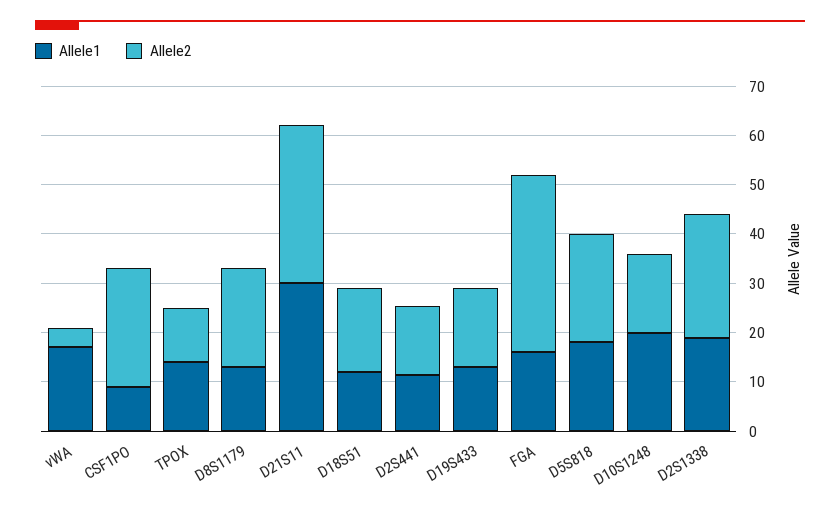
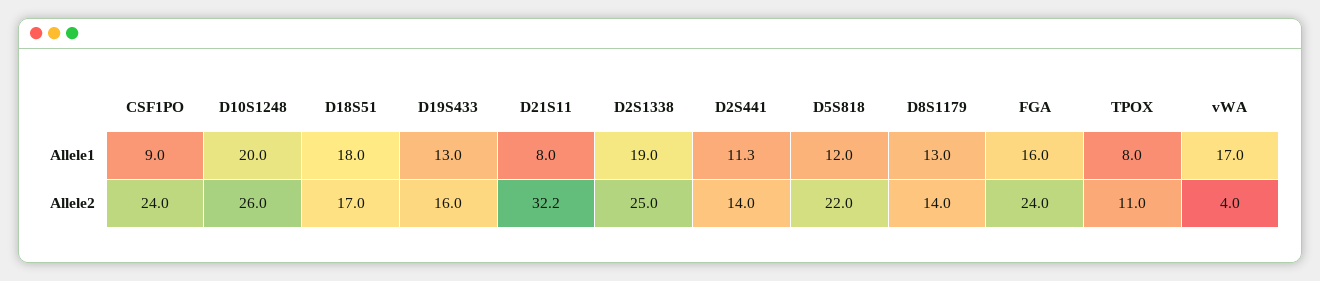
  {
    "Allele1": {
      "vWA": 17,
      "CSF1PO": 9,
-     "TPOX": 14,
+     "TPOX": 8,
      "D8S1179": 13,
-     "D21S11": 30,
+     "D21S11": 8,
-     "D18S51": 12,
+     "D18S51": 18,
      "D2S441": 11.3,
      "D19S433": 13,
      "FGA": 16,
-     "D5S818": 18,
+     "D5S818": 12,
      "D10S1248": 20,
      "D2S1338": 19
    },
    "Allele2": {
      "vWA": 4,
      "CSF1PO": 24,
      "TPOX": 11,
-     "D8S1179": 20,
+     "D8S1179": 14,
      "D21S11": 32.2,
      "D18S51": 17,
      "D2S441": 14,
      "D19S433": 16,
-     "FGA": 36,
+     "FGA": 24,
      "D5S818": 22,
-     "D10S1248": 16,
+     "D10S1248": 26,
      "D2S1338": 25
    }
  }

